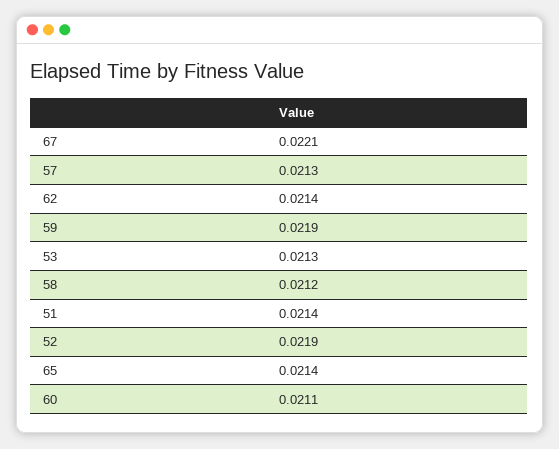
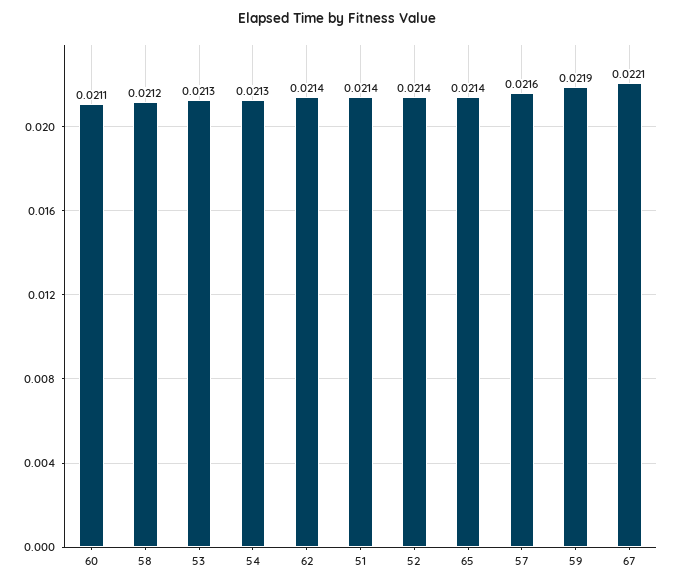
  {
    "67": 0.0221,
-   "57": 0.0213,
+   "57": 0.0216,
    "62": 0.0214,
    "59": 0.0219,
    "53": 0.0213,
    "58": 0.0212,
    "51": 0.0214,
-   "52": 0.0219,
+   "52": 0.0214,
    "65": 0.0214,
-   "60": 0.0211
+   "60": 0.0211,
+   "54": 0.0213
  }

